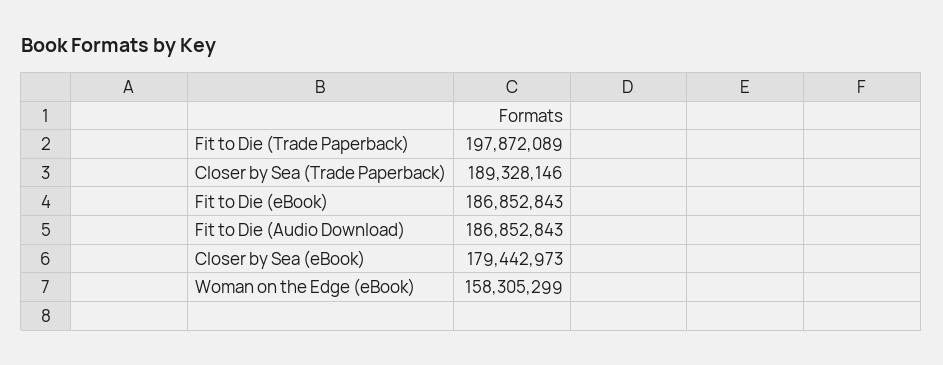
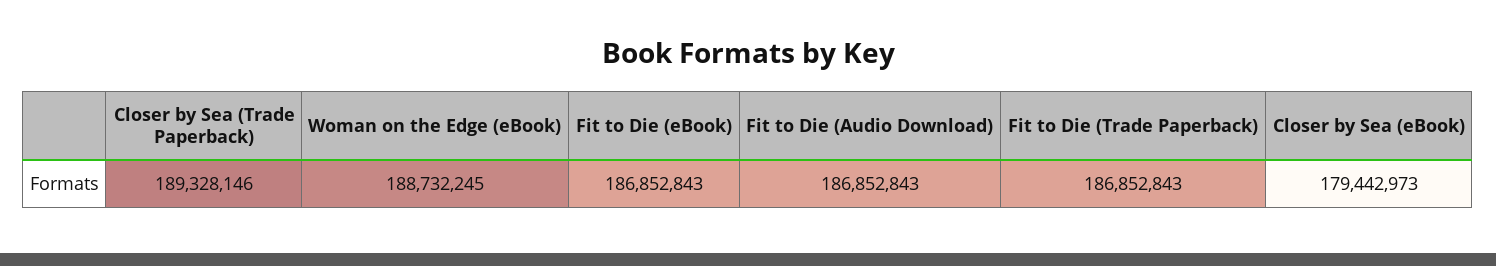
  {
-   "Fit to Die (Trade Paperback)": 197872089,
+   "Fit to Die (Trade Paperback)": 186852843,
    "Closer by Sea (Trade Paperback)": 189328146,
    "Fit to Die (eBook)": 186852843,
    "Fit to Die (Audio Download)": 186852843,
    "Closer by Sea (eBook)": 179442973,
-   "Woman on the Edge (eBook)": 158305299
+   "Woman on the Edge (eBook)": 188732245
  }

